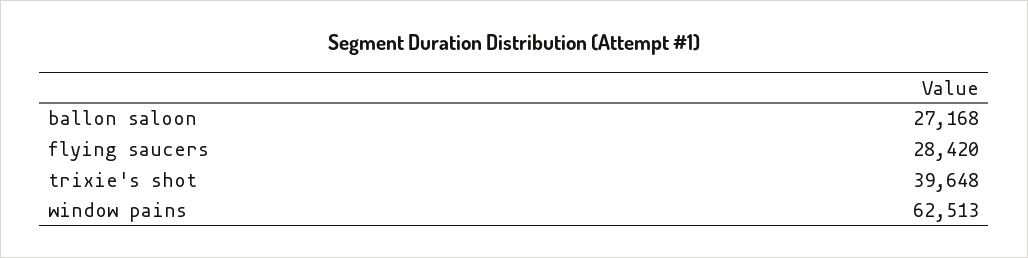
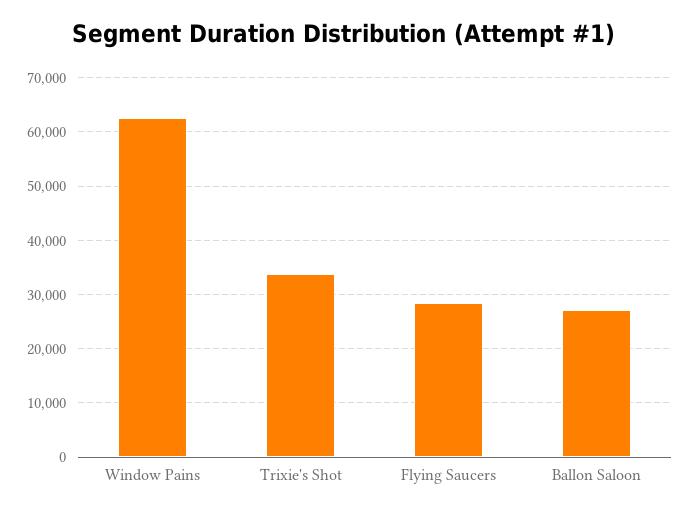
  {
    "ballon saloon": 27168,
    "flying saucers": 28420,
-   "trixie's shot": 39648,
+   "trixie's shot": 34000,
    "window pains": 62513
  }

